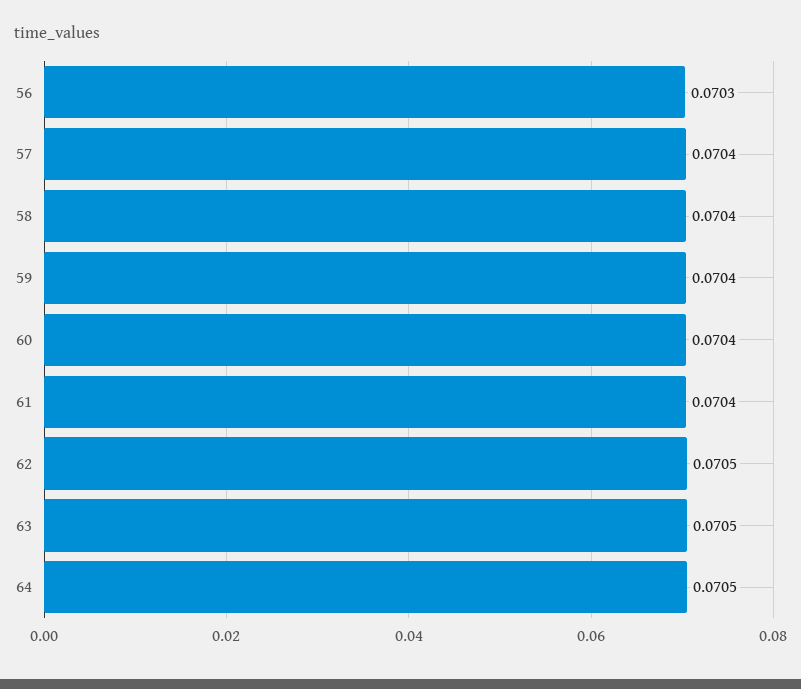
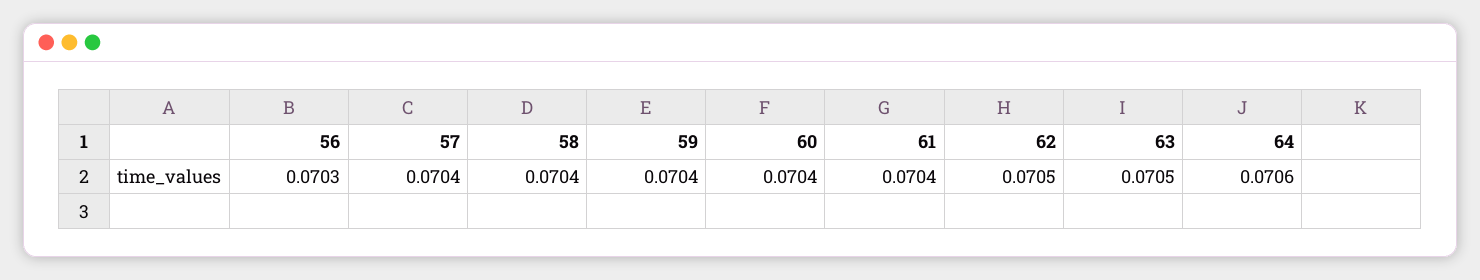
  {
    "56": 0.0703,
    "57": 0.0704,
    "58": 0.0704,
    "59": 0.0704,
    "60": 0.0704,
    "61": 0.0704,
    "62": 0.0705,
    "63": 0.0705,
-   "64": 0.0705
+   "64": 0.0706
  }

